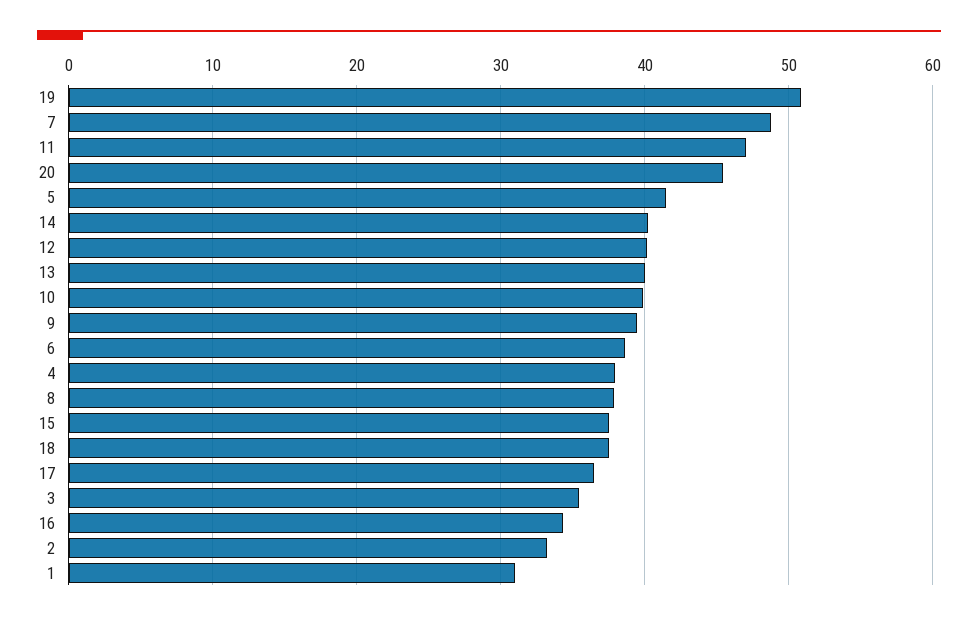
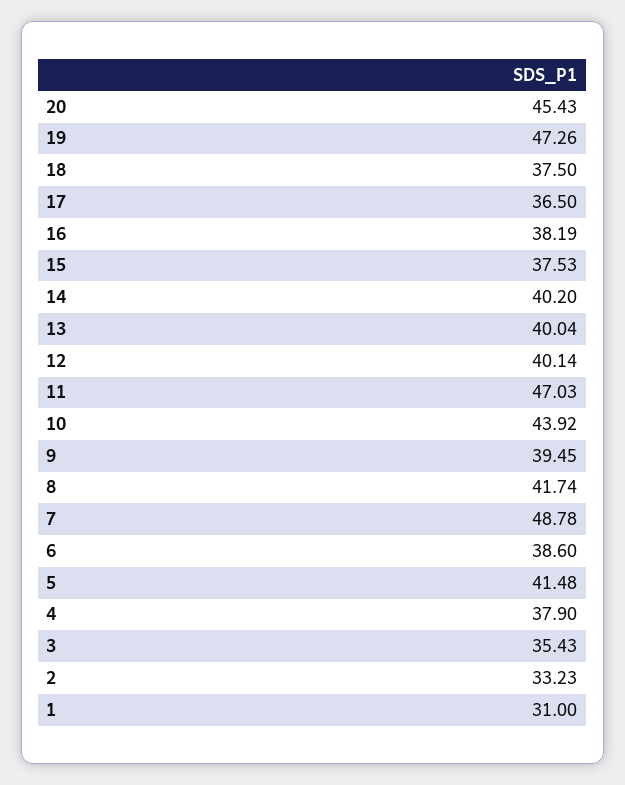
  {
-   "19": 51,
+   "19": 47.26,
    "7": 48.78,
    "11": 47.03,
    "20": 45.43,
    "5": 41.48,
    "14": 40.2,
    "12": 40.14,
    "13": 40.04,
-   "10": 40,
+   "10": 43.92,
    "9": 39.45,
    "6": 38.6,
    "4": 37.9,
-   "8": 38,
+   "8": 41.74,
    "15": 37.53,
    "18": 37.5,
    "17": 36.5,
    "3": 35.43,
-   "16": 34,
+   "16": 38.19,
    "2": 33.23,
    "1": 31
  }

